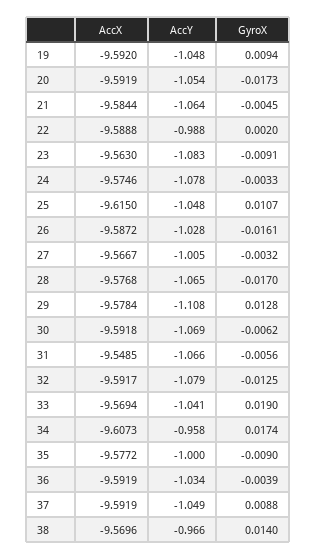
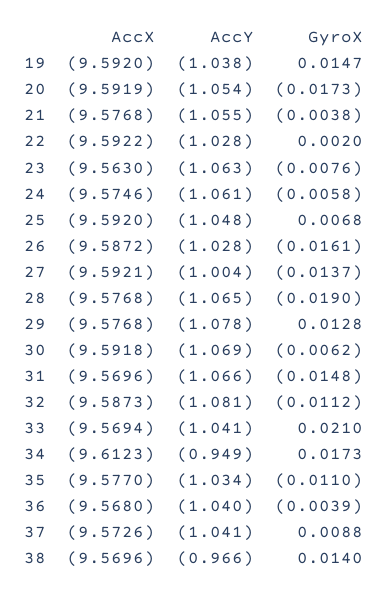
  {
    "AccX": {
      "19": -9.592,
      "20": -9.5919,
-     "21": -9.5844,
+     "21": -9.5768,
-     "22": -9.5888,
+     "22": -9.5922,
      "23": -9.563,
      "24": -9.5746,
-     "25": -9.615,
+     "25": -9.592,
      "26": -9.5872,
-     "27": -9.5667,
+     "27": -9.5921,
      "28": -9.5768,
-     "29": -9.5784,
+     "29": -9.5768,
      "30": -9.5918,
-     "31": -9.5485,
+     "31": -9.5696,
-     "32": -9.5917,
+     "32": -9.5873,
      "33": -9.5694,
-     "34": -9.6073,
+     "34": -9.6123,
-     "35": -9.5772,
+     "35": -9.577,
-     "36": -9.5919,
+     "36": -9.568,
-     "37": -9.5919,
+     "37": -9.5726,
      "38": -9.5696
    },
    "AccY": {
-     "19": -1.048,
+     "19": -1.038,
      "20": -1.054,
-     "21": -1.064,
+     "21": -1.055,
-     "22": -0.988,
+     "22": -1.028,
-     "23": -1.083,
+     "23": -1.063,
-     "24": -1.078,
+     "24": -1.061,
      "25": -1.048,
      "26": -1.028,
-     "27": -1.005,
+     "27": -1.004,
      "28": -1.065,
-     "29": -1.108,
+     "29": -1.078,
      "30": -1.069,
      "31": -1.066,
-     "32": -1.079,
+     "32": -1.081,
      "33": -1.041,
-     "34": -0.958,
+     "34": -0.949,
-     "35": -1,
+     "35": -1.034,
-     "36": -1.034,
+     "36": -1.04,
-     "37": -1.049,
+     "37": -1.041,
      "38": -0.966
    },
    "GyroX": {
-     "19": 0.0094,
+     "19": 0.0147,
      "20": -0.0173,
-     "21": -0.0045,
+     "21": -0.0038,
      "22": 0.002,
-     "23": -0.0091,
+     "23": -0.0076,
-     "24": -0.0033,
+     "24": -0.0058,
-     "25": 0.0107,
+     "25": 0.0068,
      "26": -0.0161,
-     "27": -0.0032,
+     "27": -0.0137,
-     "28": -0.017,
+     "28": -0.019,
      "29": 0.0128,
      "30": -0.0062,
-     "31": -0.0056,
+     "31": -0.0148,
-     "32": -0.0125,
+     "32": -0.0112,
-     "33": 0.019,
+     "33": 0.021,
-     "34": 0.0174,
+     "34": 0.0173,
-     "35": -0.009,
+     "35": -0.011,
      "36": -0.0039,
      "37": 0.0088,
      "38": 0.014
    }
  }

